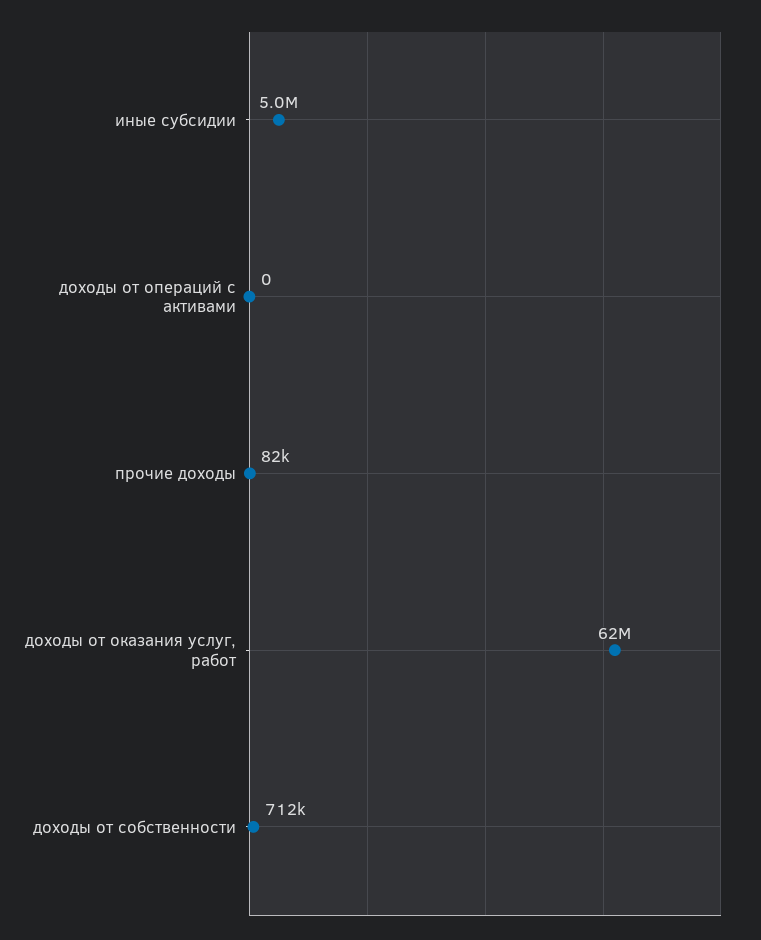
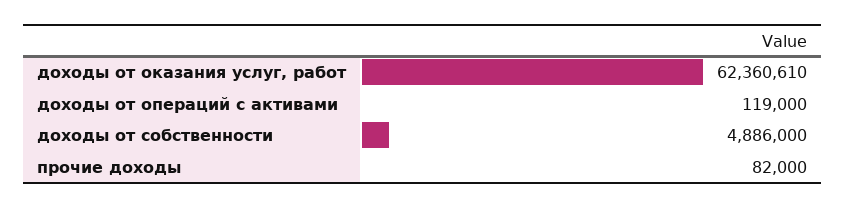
  {
-   "иные субсидии": 5000000,
-   "доходы от операций с активами": 0,
+   "доходы от операций с активами": 119000,
    "прочие доходы": 82000,
    "доходы от оказания услуг, работ": 62360610,
-   "доходы от собственности": 712000
+   "доходы от собственности": 4886000
  }

